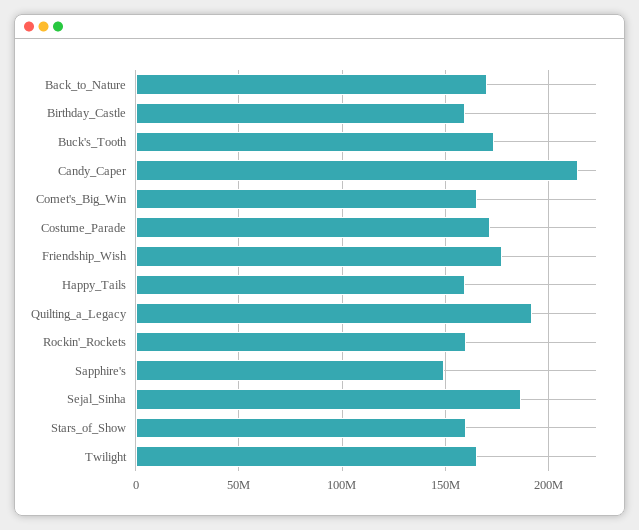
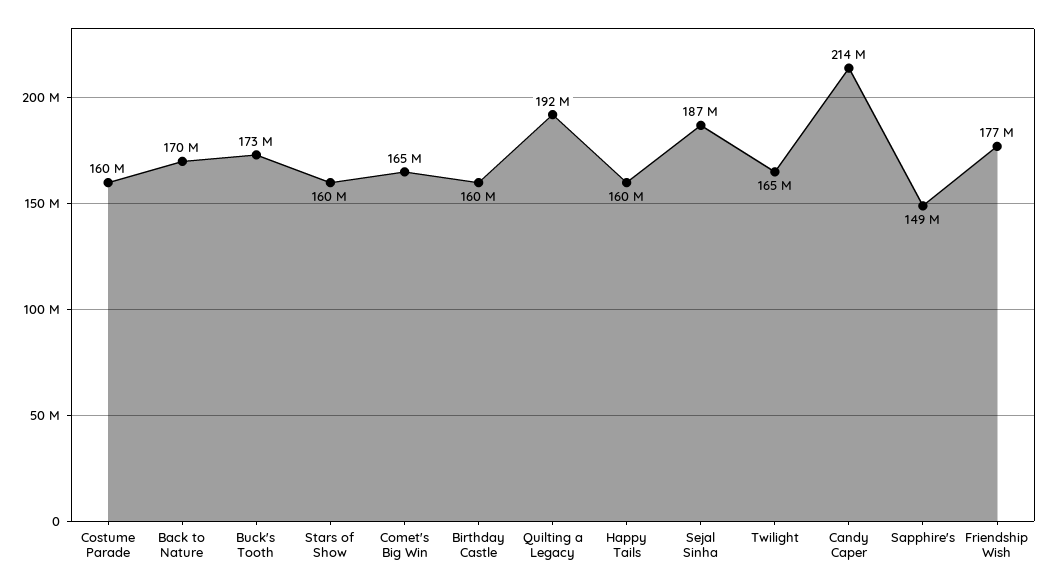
  {
    "Back_to_Nature": 170000000,
    "Birthday_Castle": 160000000,
    "Buck's_Tooth": 173000000,
    "Candy_Caper": 214000000,
    "Comet's_Big_Win": 165000000,
-   "Costume_Parade": 170000000,
+   "Costume_Parade": 160000000,
    "Friendship_Wish": 177000000,
    "Happy_Tails": 160000000,
    "Quilting_a_Legacy": 192000000,
-   "Rockin'_Rockets": 160000000,
    "Sapphire's": 149000000,
    "Sejal_Sinha": 187000000,
    "Stars_of_Show": 160000000,
    "Twilight": 165000000
  }

